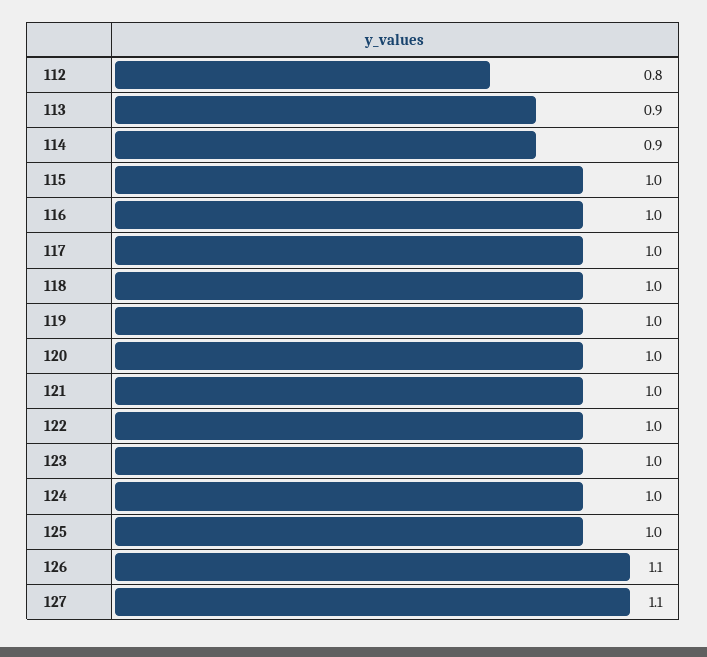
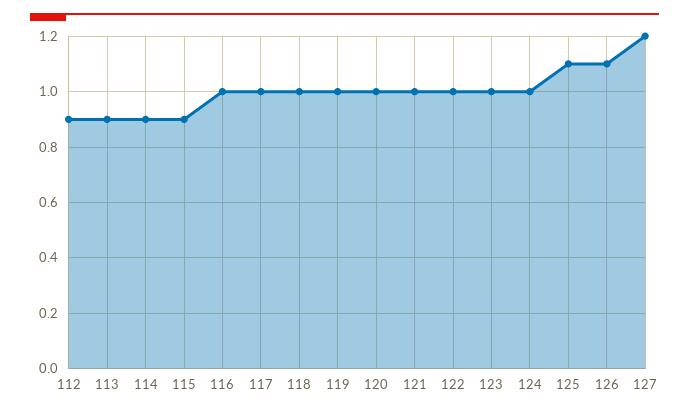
  {
-   "112": 0.8,
+   "112": 0.9,
    "113": 0.9,
    "114": 0.9,
-   "115": 1,
+   "115": 0.9,
    "116": 1,
    "117": 1,
    "118": 1,
    "119": 1,
    "120": 1,
    "121": 1,
    "122": 1,
    "123": 1,
    "124": 1,
-   "125": 1,
+   "125": 1.1,
    "126": 1.1,
-   "127": 1.1
+   "127": 1.2
  }

